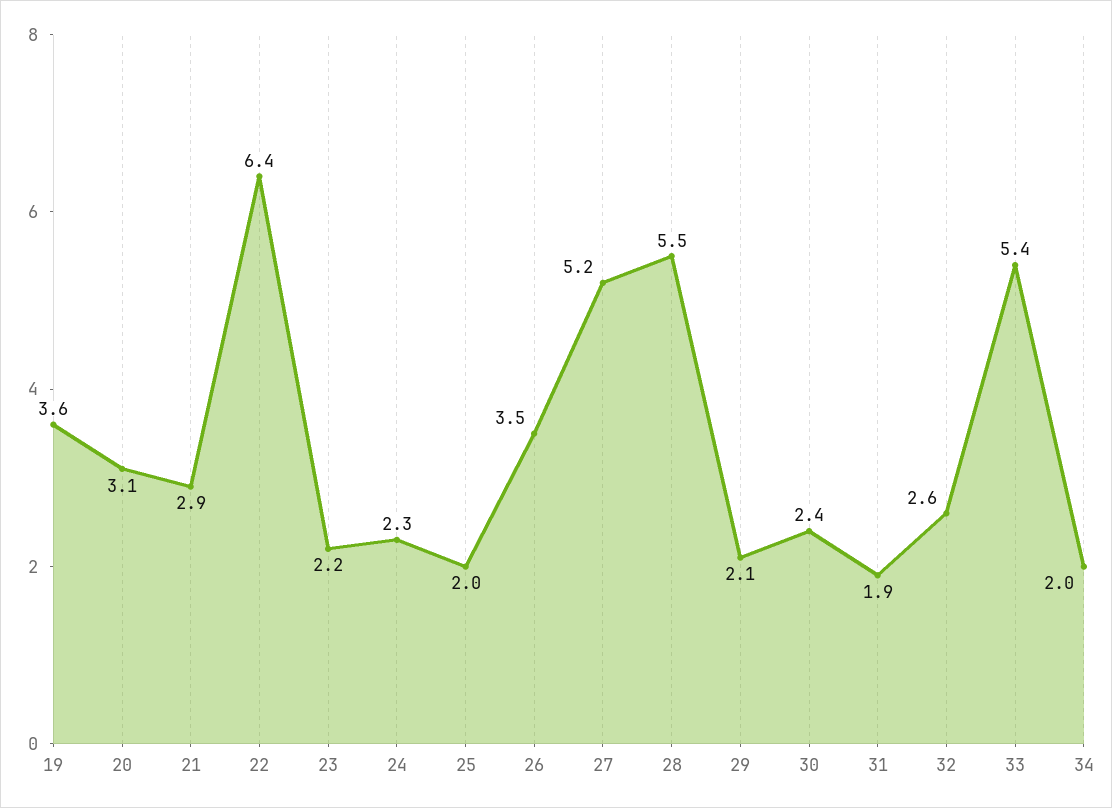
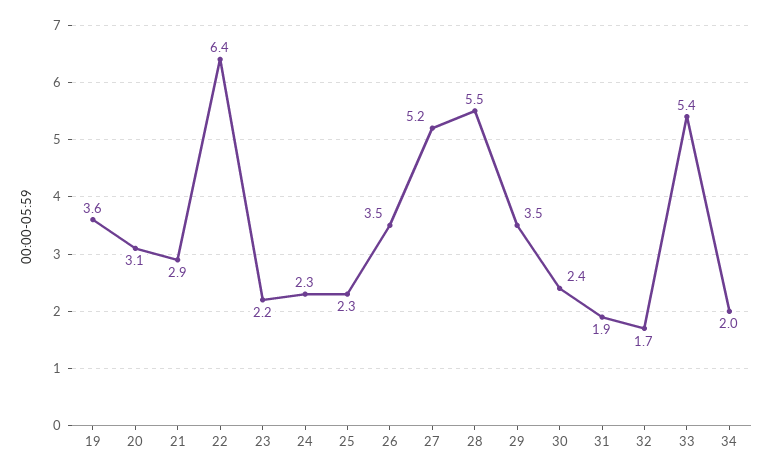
  {
    "19": 3.6,
    "20": 3.1,
    "21": 2.9,
    "22": 6.4,
    "23": 2.2,
    "24": 2.3,
-   "25": 2,
+   "25": 2.3,
    "26": 3.5,
    "27": 5.2,
    "28": 5.5,
-   "29": 2.1,
+   "29": 3.5,
    "30": 2.4,
    "31": 1.9,
-   "32": 2.6,
+   "32": 1.7,
    "33": 5.4,
    "34": 2
  }

